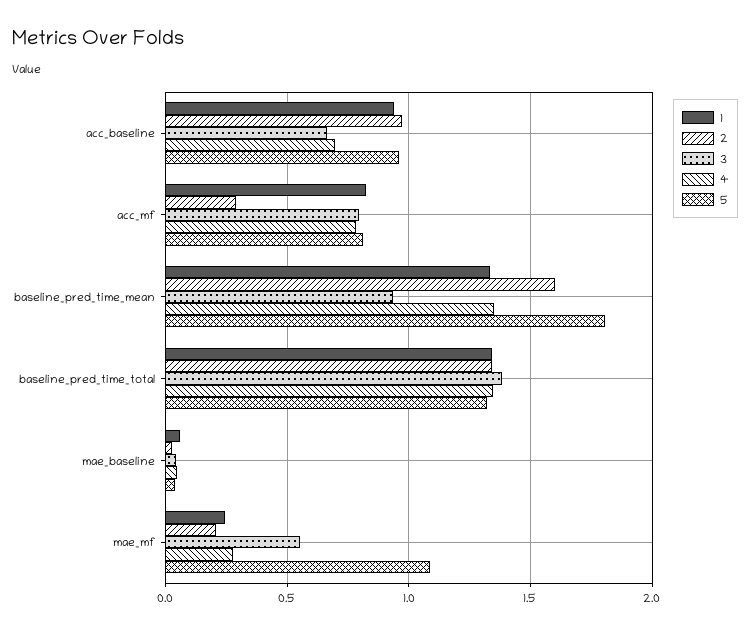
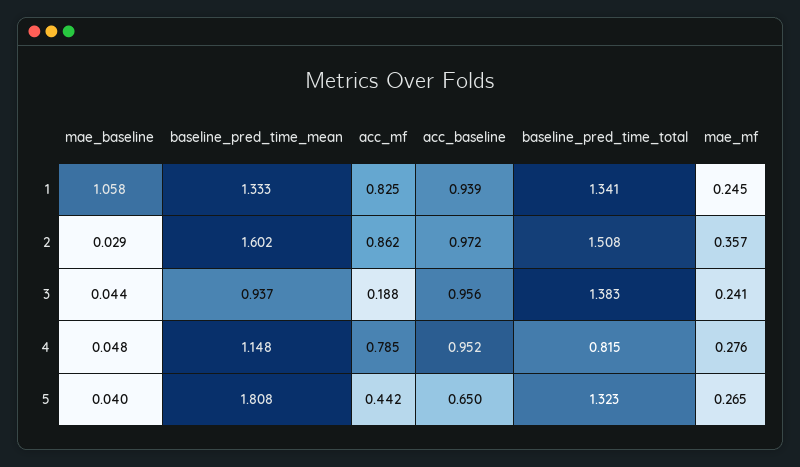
  {
    "1": {
      "acc_baseline": 0.939,
      "acc_mf": 0.825,
      "baseline_pred_time_mean": 1.333,
      "baseline_pred_time_total": 1.341,
-     "mae_baseline": 0.05,
+     "mae_baseline": 1.058,
      "mae_mf": 0.245
    },
    "2": {
      "acc_baseline": 0.972,
-     "acc_mf": 0.3,
+     "acc_mf": 0.862,
      "baseline_pred_time_mean": 1.602,
-     "baseline_pred_time_total": 1.35,
+     "baseline_pred_time_total": 1.508,
      "mae_baseline": 0.029,
-     "mae_mf": 0.2
+     "mae_mf": 0.357
    },
    "3": {
-     "acc_baseline": 0.65,
+     "acc_baseline": 0.956,
-     "acc_mf": 0.8,
+     "acc_mf": 0.188,
      "baseline_pred_time_mean": 0.937,
      "baseline_pred_time_total": 1.383,
      "mae_baseline": 0.044,
-     "mae_mf": 0.55
+     "mae_mf": 0.241
    },
    "4": {
-     "acc_baseline": 0.7,
+     "acc_baseline": 0.952,
      "acc_mf": 0.785,
-     "baseline_pred_time_mean": 1.35,
+     "baseline_pred_time_mean": 1.148,
-     "baseline_pred_time_total": 1.35,
+     "baseline_pred_time_total": 0.815,
      "mae_baseline": 0.048,
      "mae_mf": 0.276
    },
    "5": {
-     "acc_baseline": 0.95,
+     "acc_baseline": 0.65,
-     "acc_mf": 0.8,
+     "acc_mf": 0.442,
      "baseline_pred_time_mean": 1.808,
      "baseline_pred_time_total": 1.323,
      "mae_baseline": 0.04,
-     "mae_mf": 1.1
+     "mae_mf": 0.265
    }
  }

